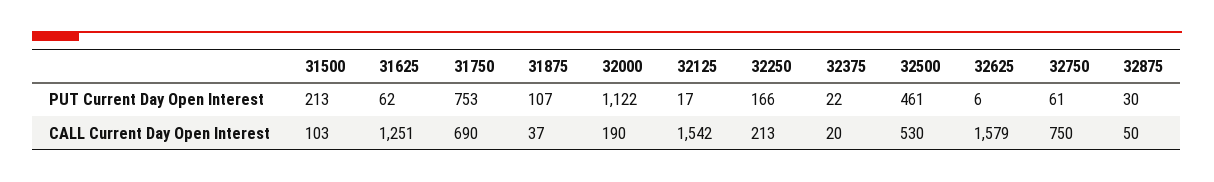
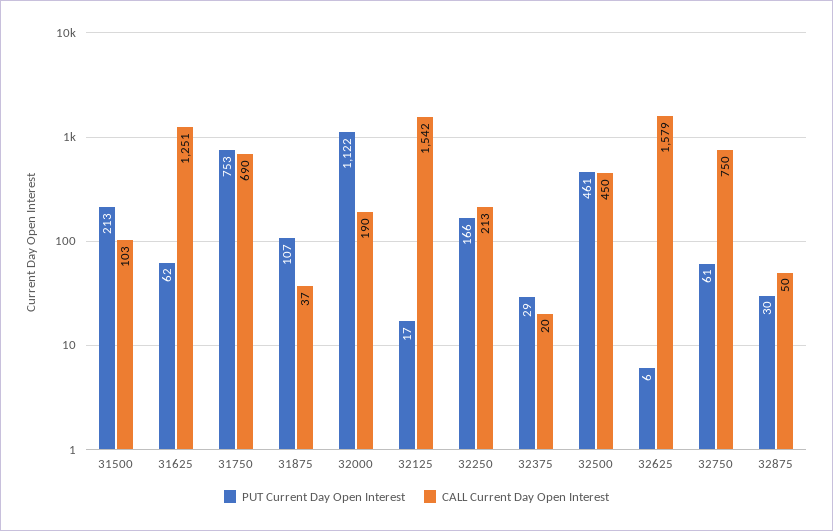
  {
    "PUT Current Day Open Interest": {
      "31500": 213,
      "31625": 62,
      "31750": 753,
      "31875": 107,
      "32000": 1122,
      "32125": 17,
      "32250": 166,
-     "32375": 22,
+     "32375": 29,
      "32500": 461,
      "32625": 6,
      "32750": 61,
      "32875": 30
    },
    "CALL Current Day Open Interest": {
      "31500": 103,
      "31625": 1251,
      "31750": 690,
      "31875": 37,
      "32000": 190,
      "32125": 1542,
      "32250": 213,
      "32375": 20,
-     "32500": 530,
+     "32500": 450,
      "32625": 1579,
      "32750": 750,
      "32875": 50
    }
  }

